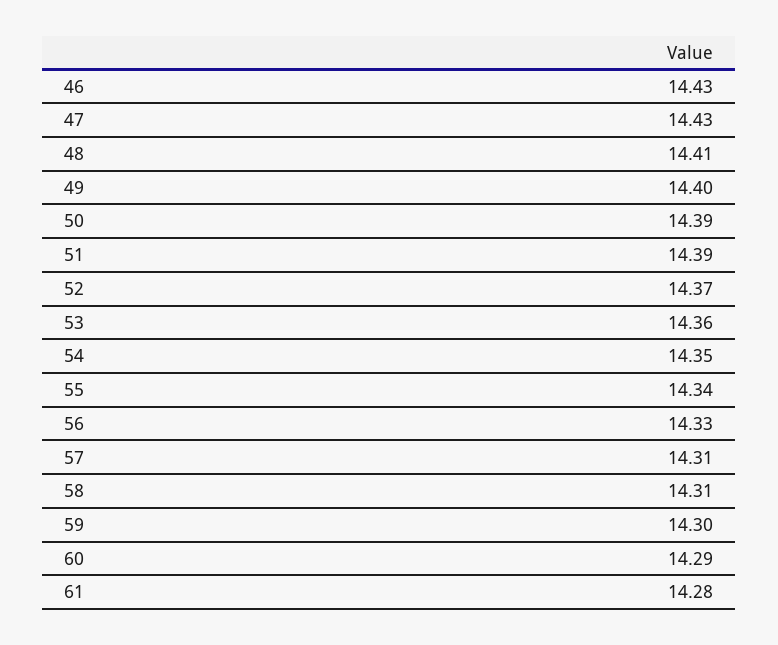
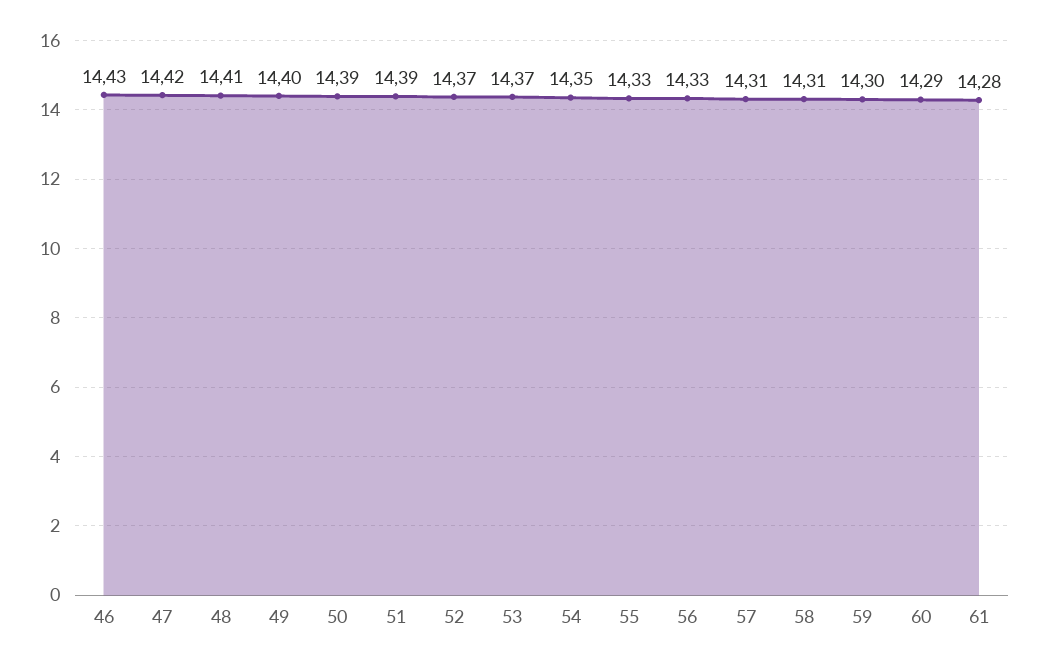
  {
    "46": 14.43,
-   "47": 14.43,
+   "47": 14.42,
    "48": 14.41,
    "49": 14.4,
    "50": 14.39,
    "51": 14.39,
    "52": 14.37,
-   "53": 14.36,
+   "53": 14.37,
    "54": 14.35,
-   "55": 14.34,
+   "55": 14.33,
    "56": 14.33,
    "57": 14.31,
    "58": 14.31,
    "59": 14.3,
    "60": 14.29,
    "61": 14.28
  }

